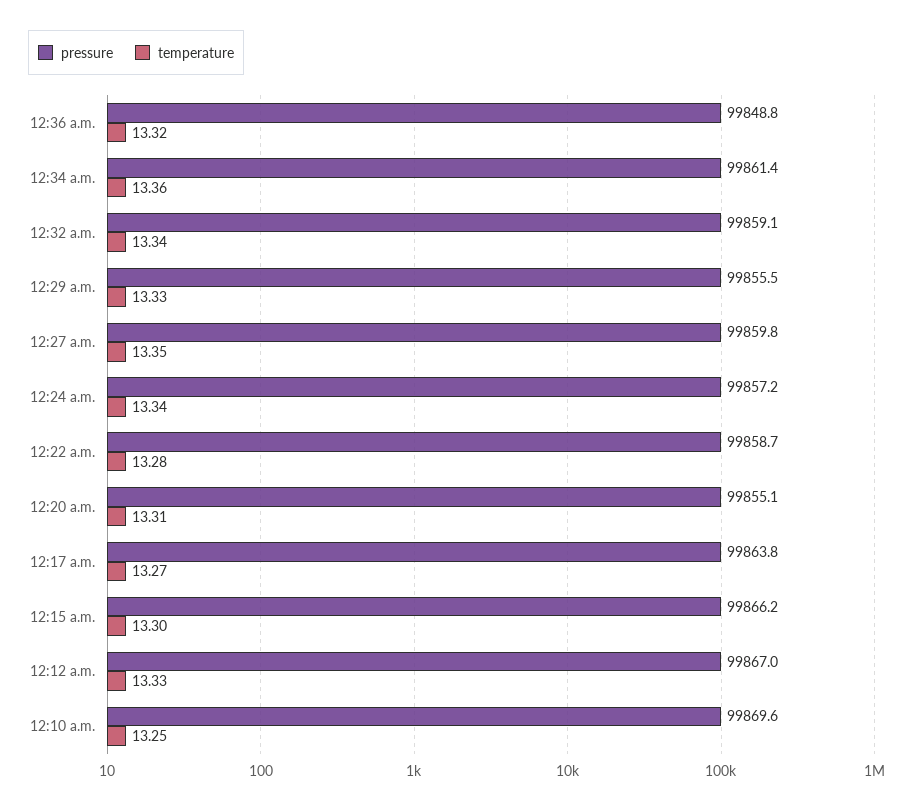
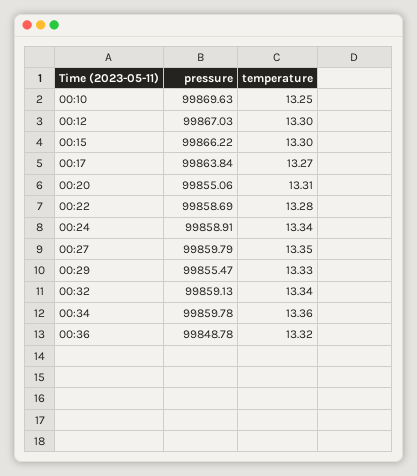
  {
    "pressure": {
      "12:36 a.m.": 99848.78,
-     "12:34 a.m.": 99861.4,
+     "12:34 a.m.": 99859.78,
      "12:32 a.m.": 99859.13,
      "12:29 a.m.": 99855.47,
      "12:27 a.m.": 99859.79,
-     "12:24 a.m.": 99857.2,
+     "12:24 a.m.": 99858.91,
      "12:22 a.m.": 99858.69,
      "12:20 a.m.": 99855.06,
      "12:17 a.m.": 99863.84,
      "12:15 a.m.": 99866.22,
      "12:12 a.m.": 99867.03,
      "12:10 a.m.": 99869.63
    },
    "temperature": {
      "12:36 a.m.": 13.32,
      "12:34 a.m.": 13.36,
      "12:32 a.m.": 13.34,
      "12:29 a.m.": 13.33,
      "12:27 a.m.": 13.35,
      "12:24 a.m.": 13.34,
      "12:22 a.m.": 13.28,
      "12:20 a.m.": 13.31,
      "12:17 a.m.": 13.27,
      "12:15 a.m.": 13.3,
-     "12:12 a.m.": 13.33,
+     "12:12 a.m.": 13.3,
      "12:10 a.m.": 13.25
    }
  }

